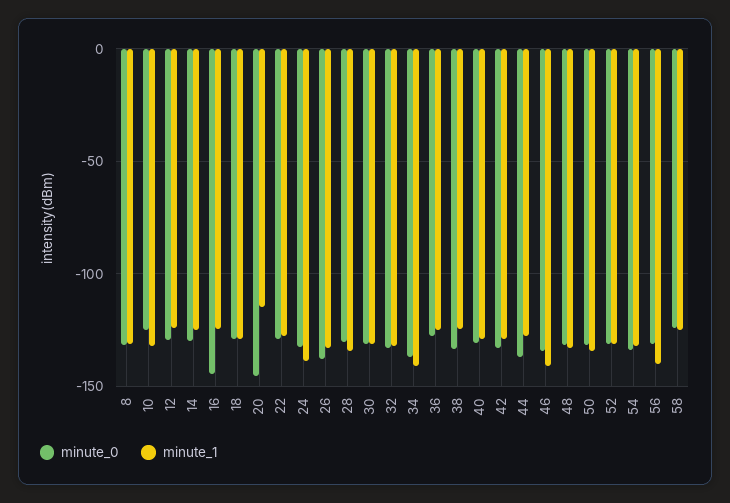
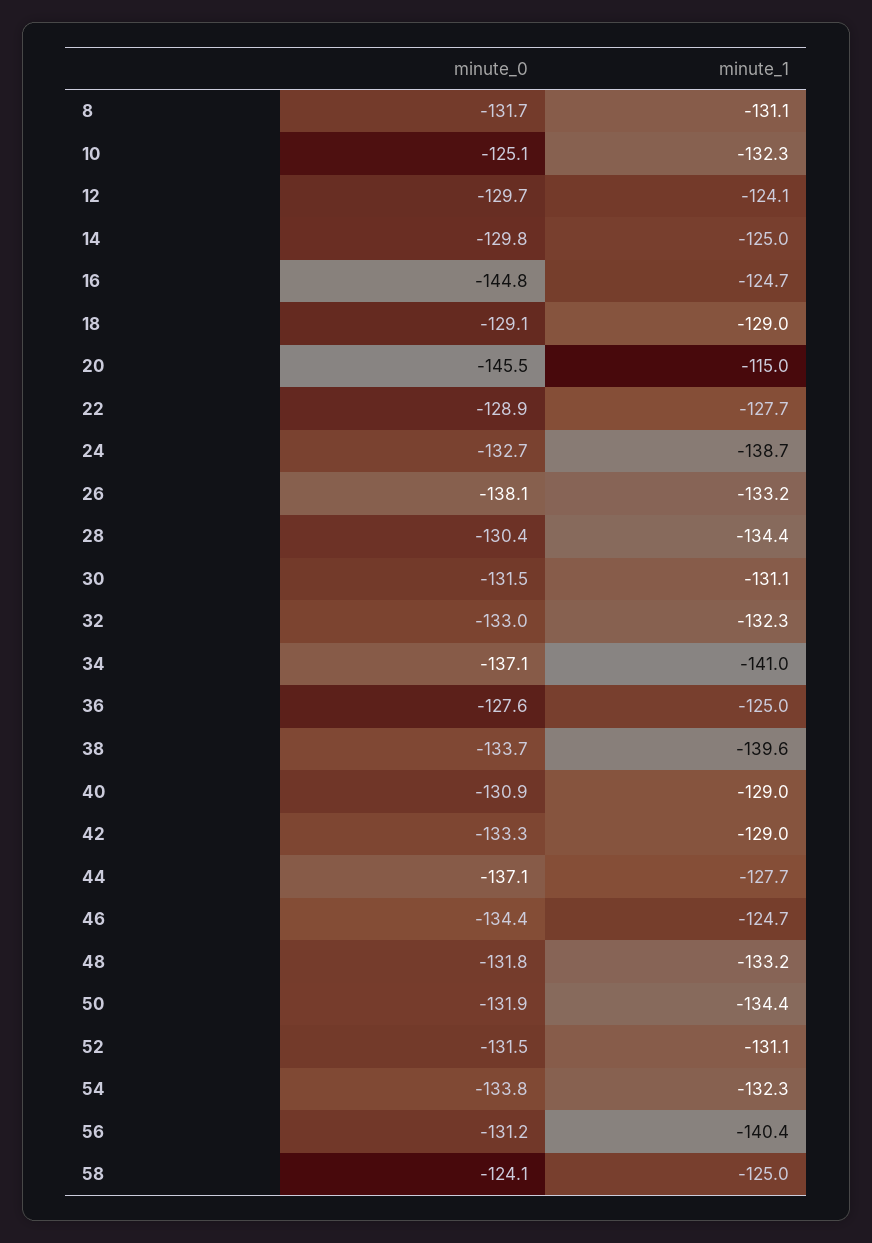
  {
    "minute_0": {
      "8": -131.7,
      "10": -125.1,
      "12": -129.7,
      "14": -129.8,
      "16": -144.8,
      "18": -129.1,
      "20": -145.5,
      "22": -128.9,
      "24": -132.7,
      "26": -138.1,
      "28": -130.4,
      "30": -131.5,
      "32": -133,
      "34": -137.1,
      "36": -127.6,
      "38": -133.7,
      "40": -130.9,
      "42": -133.3,
      "44": -137.1,
      "46": -134.4,
      "48": -131.8,
      "50": -131.9,
      "52": -131.5,
      "54": -133.8,
      "56": -131.2,
      "58": -124.1
    },
    "minute_1": {
      "8": -131.1,
      "10": -132.3,
      "12": -124.1,
      "14": -125,
      "16": -124.7,
      "18": -129,
      "20": -115,
      "22": -127.7,
      "24": -138.7,
      "26": -133.2,
      "28": -134.4,
      "30": -131.1,
      "32": -132.3,
      "34": -141,
      "36": -125,
-     "38": -125,
+     "38": -139.6,
      "40": -129,
      "42": -129,
      "44": -127.7,
-     "46": -140,
+     "46": -124.7,
      "48": -133.2,
      "50": -134.4,
      "52": -131.1,
      "54": -132.3,
      "56": -140.4,
      "58": -125
    }
  }

